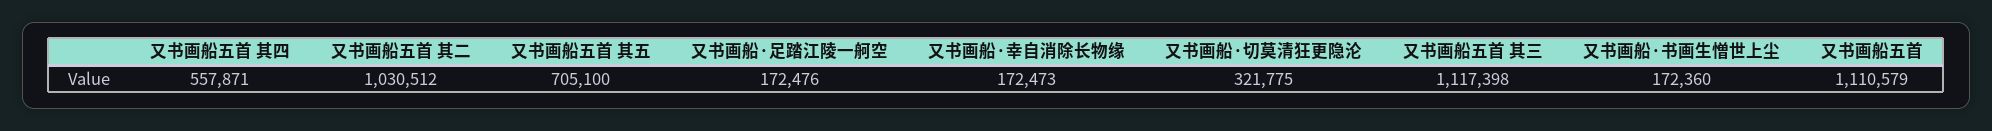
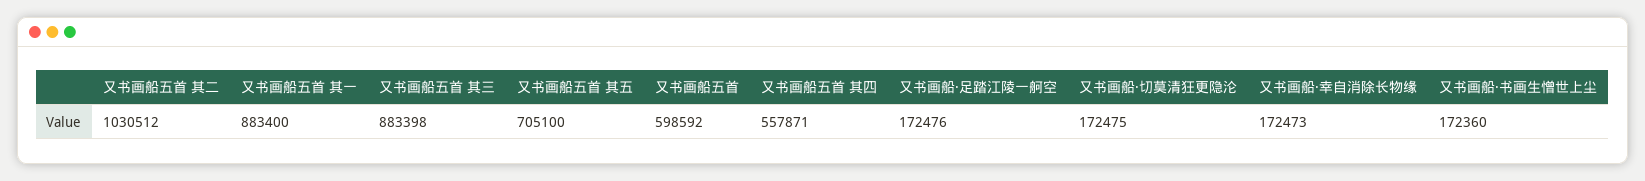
  {
    "又书画船五首 其四": 557871,
    "又书画船五首 其二": 1030512,
    "又书画船五首 其五": 705100,
    "又书画船·足踏江陵一舸空": 172476,
    "又书画船·幸自消除长物缘": 172473,
-   "又书画船·切莫清狂更隐沦": 321775,
+   "又书画船·切莫清狂更隐沦": 172475,
-   "又书画船五首 其三": 1117398,
+   "又书画船五首 其三": 883398,
    "又书画船·书画生憎世上尘": 172360,
-   "又书画船五首": 1110579
+   "又书画船五首": 598592,
+   "又书画船五首 其一": 883400
  }

